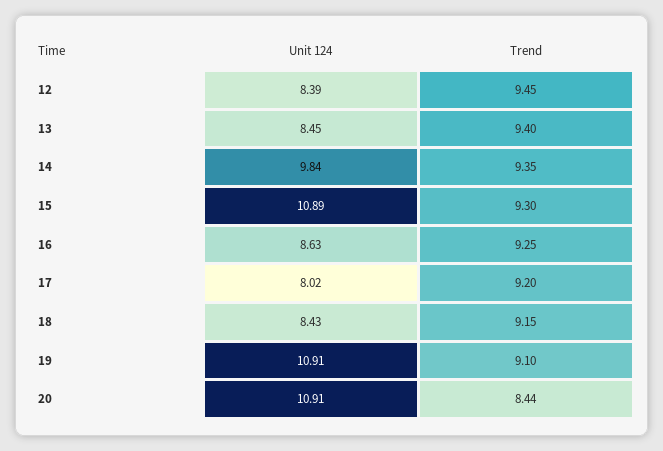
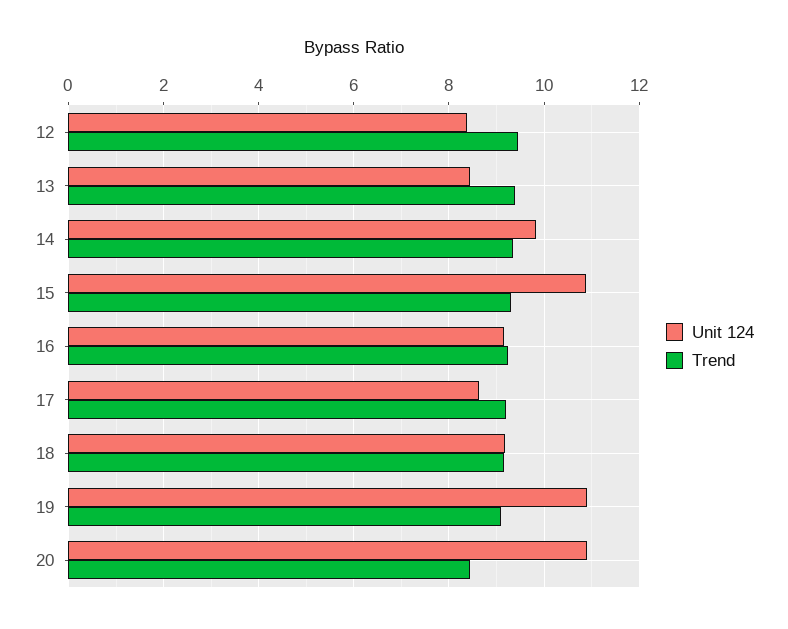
  {
    "Unit 124": {
      "12": 8.39,
      "13": 8.45,
      "14": 9.84,
      "15": 10.89,
-     "16": 8.63,
+     "16": 9.2,
-     "17": 8.02,
+     "17": 8.6,
-     "18": 8.43,
+     "18": 9.2,
      "19": 10.91,
      "20": 10.91
    },
    "Trend": {
      "12": 9.45,
      "13": 9.4,
      "14": 9.35,
      "15": 9.3,
      "16": 9.25,
      "17": 9.2,
      "18": 9.15,
      "19": 9.1,
      "20": 8.44
    }
  }

